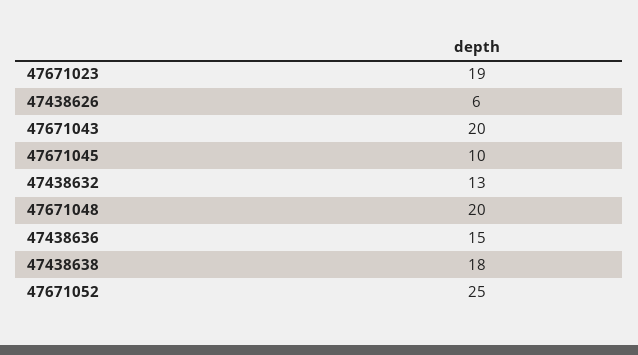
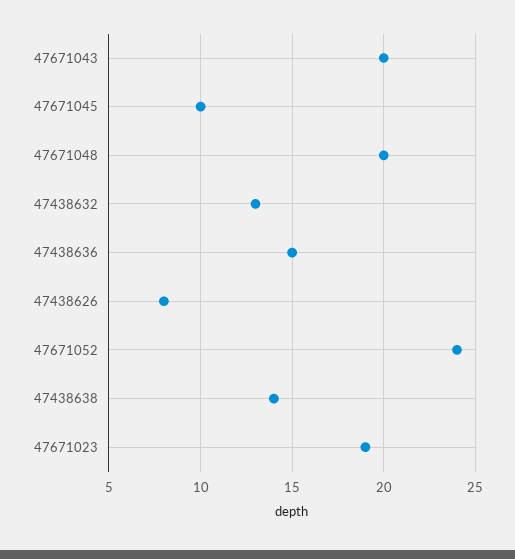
  {
    "47671023": 19,
-   "47438626": 6,
+   "47438626": 8,
    "47671043": 20,
    "47671045": 10,
    "47438632": 13,
    "47671048": 20,
    "47438636": 15,
-   "47438638": 18,
+   "47438638": 14,
-   "47671052": 25
+   "47671052": 24
  }

